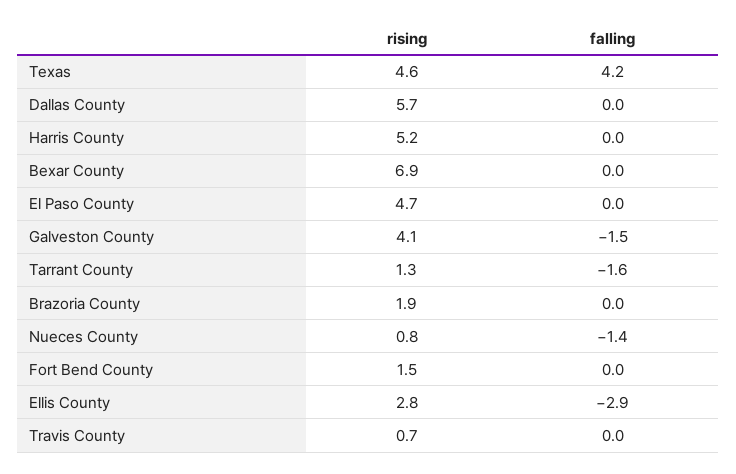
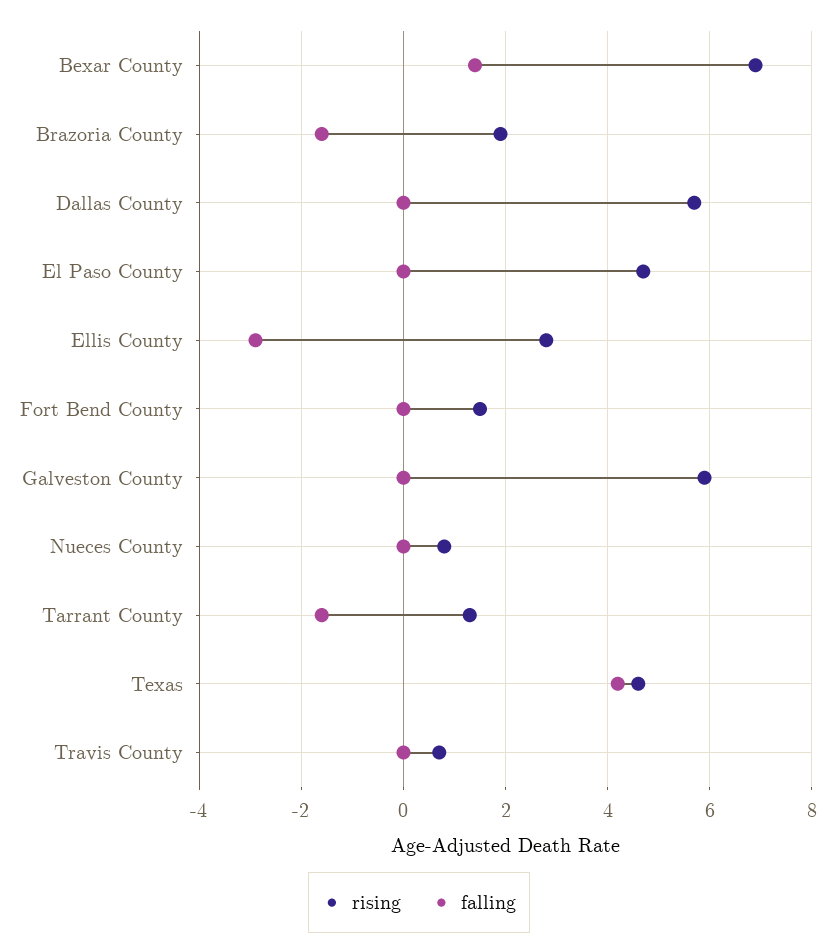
  {
    "rising": {
      "Texas": 4.6,
      "Dallas County": 5.7,
-     "Harris County": 5.2,
      "Bexar County": 6.9,
      "El Paso County": 4.7,
-     "Galveston County": 4.1,
+     "Galveston County": 6,
      "Tarrant County": 1.3,
      "Brazoria County": 1.9,
      "Nueces County": 0.8,
      "Fort Bend County": 1.5,
      "Ellis County": 2.8,
      "Travis County": 0.7
    },
    "falling": {
      "Texas": 4.2,
      "Dallas County": 0,
-     "Harris County": 0,
-     "Bexar County": 0,
+     "Bexar County": 1.5,
      "El Paso County": 0,
-     "Galveston County": -1.5,
+     "Galveston County": 0,
      "Tarrant County": -1.6,
-     "Brazoria County": 0,
+     "Brazoria County": -1.5,
-     "Nueces County": -1.4,
+     "Nueces County": 0,
      "Fort Bend County": 0,
      "Ellis County": -2.9,
      "Travis County": 0
    }
  }

